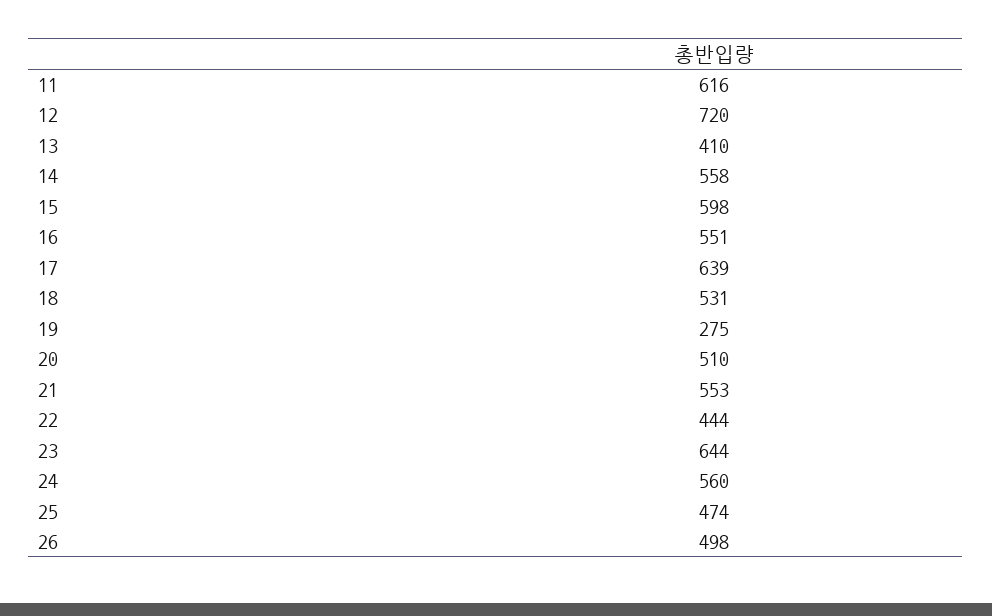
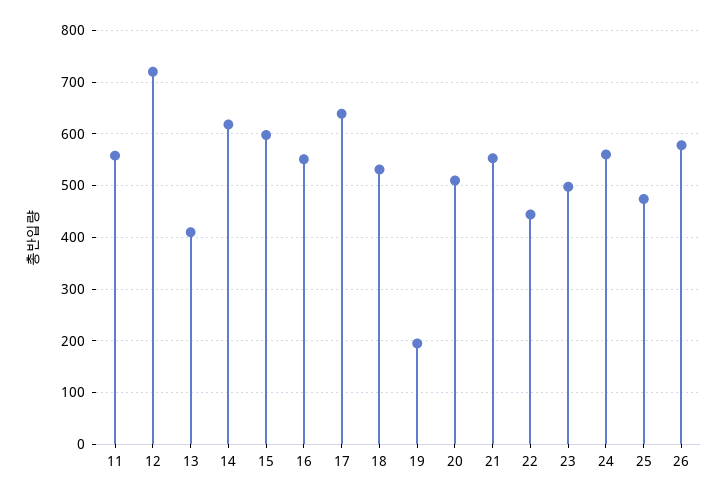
  {
-   "11": 616,
+   "11": 560,
    "12": 720,
    "13": 410,
-   "14": 558,
+   "14": 620,
    "15": 598,
    "16": 551,
    "17": 639,
    "18": 531,
-   "19": 275,
+   "19": 200,
    "20": 510,
    "21": 553,
    "22": 444,
-   "23": 644,
+   "23": 500,
    "24": 560,
    "25": 474,
-   "26": 498
+   "26": 580
  }

